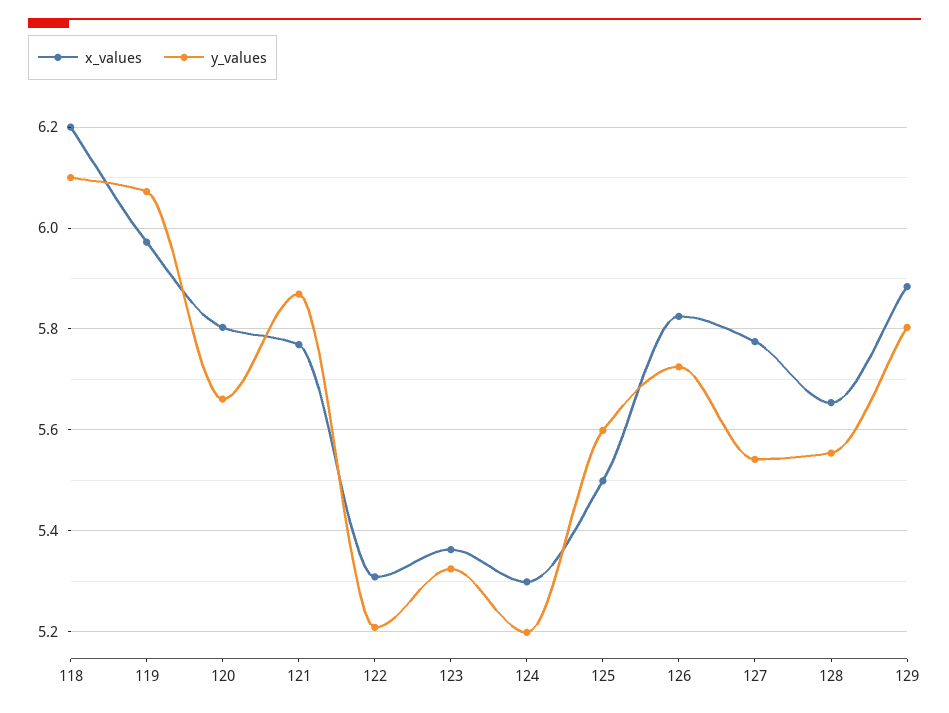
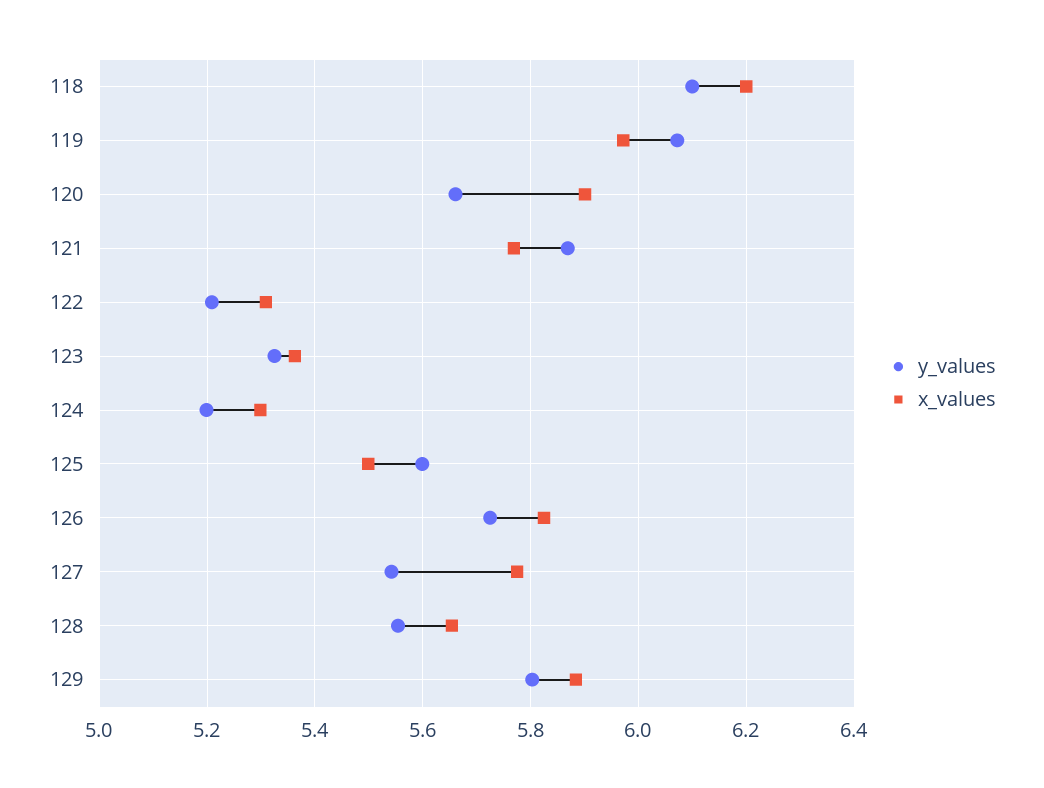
  {
    "x_values": {
      "118": 6.2,
      "119": 5.98,
-     "120": 5.8,
+     "120": 5.9,
      "121": 5.76,
      "122": 5.3,
      "123": 5.36,
      "124": 5.3,
      "125": 5.5,
      "126": 5.82,
      "127": 5.78,
      "128": 5.66,
      "129": 5.88
    },
    "y_values": {
      "118": 6.1,
      "119": 6.08,
      "120": 5.66,
      "121": 5.86,
      "122": 5.2,
      "123": 5.32,
      "124": 5.2,
      "125": 5.6,
      "126": 5.72,
      "127": 5.54,
      "128": 5.56,
      "129": 5.8
    }
  }

